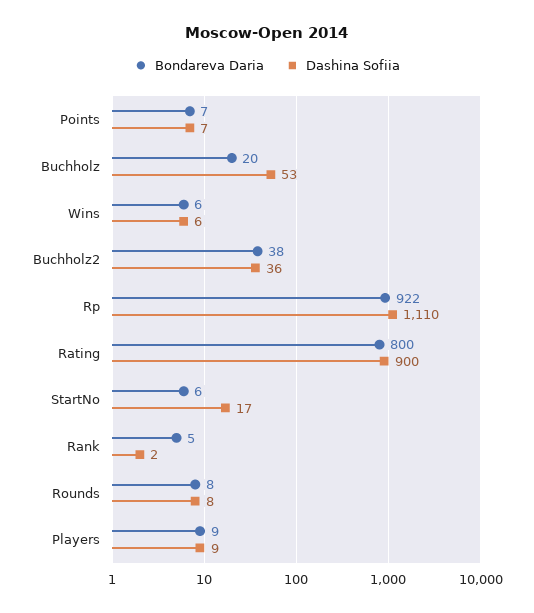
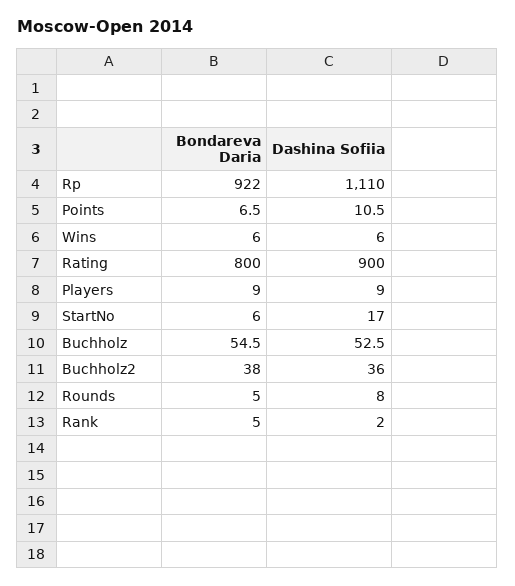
  {
    "Bondareva Daria": {
      "Points": 6.5,
-     "Buchholz": 20,
+     "Buchholz": 54.5,
      "Wins": 6,
      "Buchholz2": 38,
      "Rp": 922,
      "Rating": 800,
      "StartNo": 6,
      "Rank": 5,
-     "Rounds": 8,
+     "Rounds": 5,
      "Players": 9
    },
    "Dashina Sofiia": {
-     "Points": 7,
+     "Points": 10.5,
      "Buchholz": 52.5,
      "Wins": 6,
      "Buchholz2": 36,
      "Rp": 1110,
      "Rating": 900,
      "StartNo": 17,
      "Rank": 2,
      "Rounds": 8,
      "Players": 9
    }
  }

